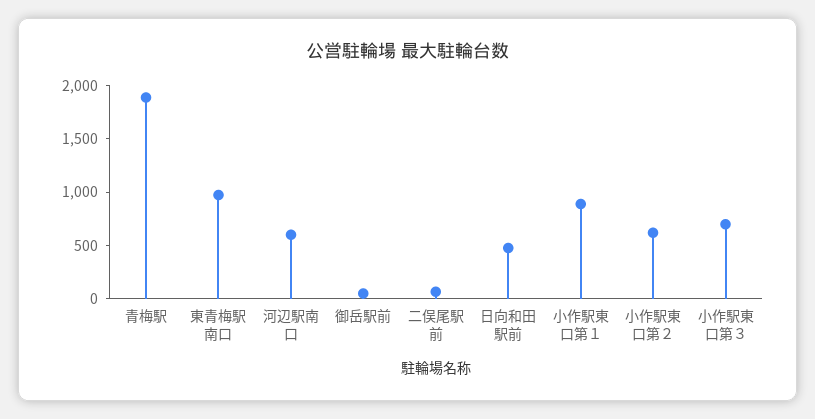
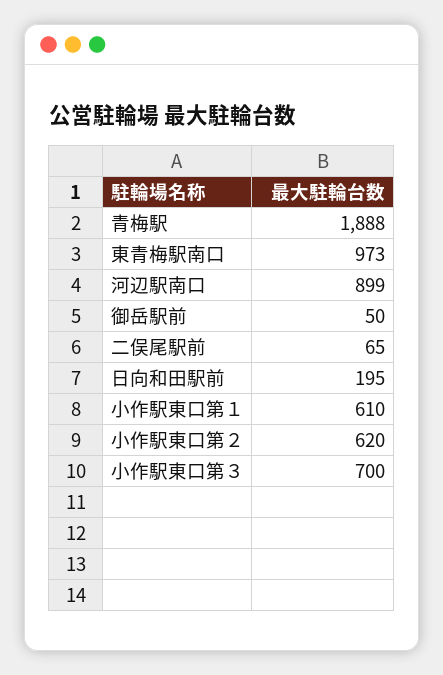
  {
    "青梅駅": 1888,
    "東青梅駅南口": 973,
-   "河辺駅南口": 600,
+   "河辺駅南口": 899,
    "御岳駅前": 50,
    "二俣尾駅前": 65,
-   "日向和田駅前": 500,
+   "日向和田駅前": 195,
-   "小作駅東口第１": 900,
+   "小作駅東口第１": 610,
    "小作駅東口第２": 620,
    "小作駅東口第３": 700
  }

